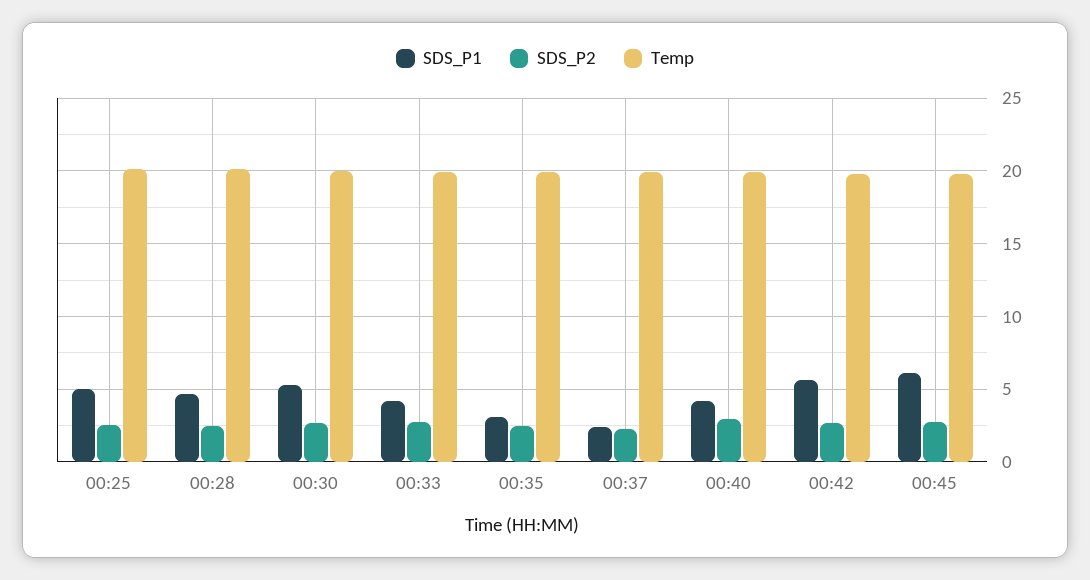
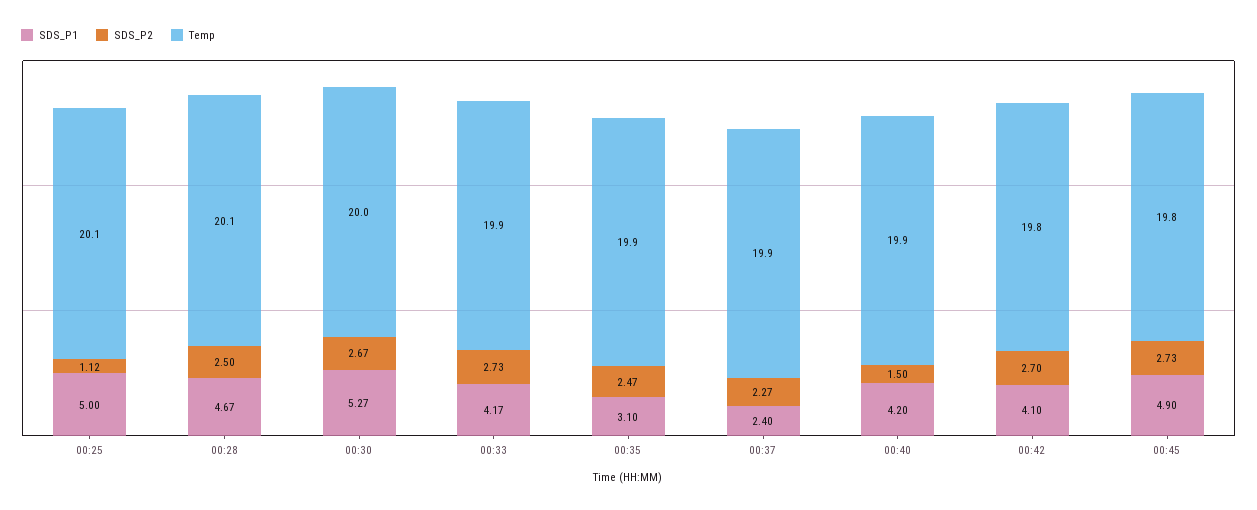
  {
    "SDS_P1": {
      "00:25": 5,
      "00:28": 4.67,
      "00:30": 5.27,
      "00:33": 4.17,
      "00:35": 3.1,
      "00:37": 2.4,
      "00:40": 4.2,
-     "00:42": 5.5,
+     "00:42": 4.1,
-     "00:45": 6
+     "00:45": 4.9
    },
    "SDS_P2": {
-     "00:25": 2.5,
+     "00:25": 1.12,
      "00:28": 2.5,
      "00:30": 2.67,
      "00:33": 2.73,
      "00:35": 2.47,
      "00:37": 2.27,
-     "00:40": 3,
+     "00:40": 1.5,
      "00:42": 2.7,
      "00:45": 2.73
    },
    "Temp": {
      "00:25": 20.1,
      "00:28": 20.1,
      "00:30": 20,
      "00:33": 19.9,
      "00:35": 19.9,
      "00:37": 19.9,
      "00:40": 19.9,
      "00:42": 19.8,
      "00:45": 19.8
    }
  }

